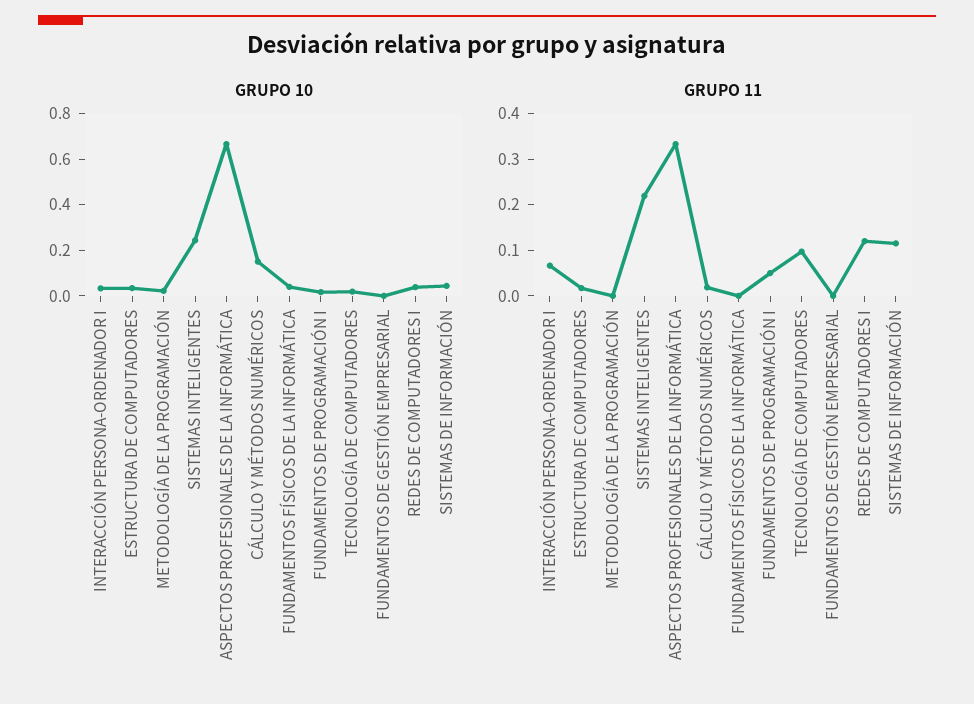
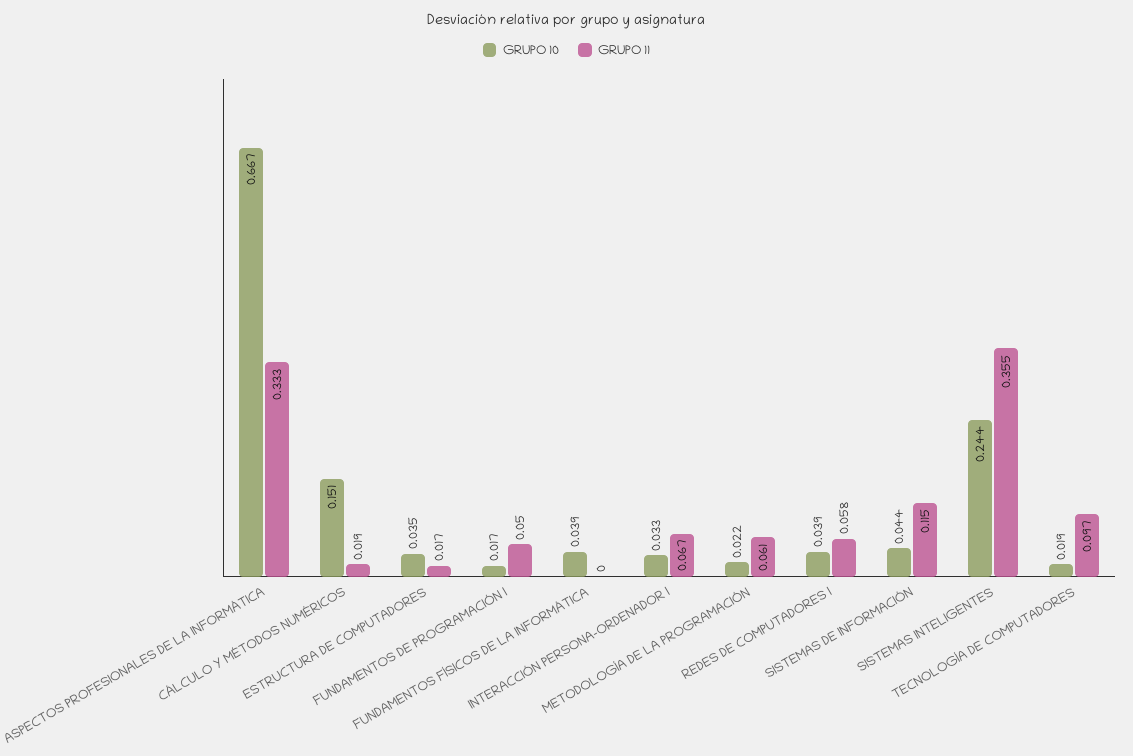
  {
    "GRUPO 10": {
      "INTERACCIÓN PERSONA-ORDENADOR I": 0.033,
      "ESTRUCTURA DE COMPUTADORES": 0.035,
      "METODOLOGÍA DE LA PROGRAMACIÓN": 0.022,
      "SISTEMAS INTELIGENTES": 0.244,
      "ASPECTOS PROFESIONALES DE LA INFORMÁTICA": 0.667,
      "CÁLCULO Y MÉTODOS NUMÉRICOS": 0.151,
      "FUNDAMENTOS FÍSICOS DE LA INFORMÁTICA": 0.039,
      "FUNDAMENTOS DE PROGRAMACIÓN I": 0.017,
      "TECNOLOGÍA DE COMPUTADORES": 0.019,
-     "FUNDAMENTOS DE GESTIÓN EMPRESARIAL": 0,
      "REDES DE COMPUTADORES I": 0.039,
      "SISTEMAS DE INFORMACIÓN": 0.044
    },
    "GRUPO 11": {
      "INTERACCIÓN PERSONA-ORDENADOR I": 0.067,
      "ESTRUCTURA DE COMPUTADORES": 0.017,
-     "METODOLOGÍA DE LA PROGRAMACIÓN": 0,
+     "METODOLOGÍA DE LA PROGRAMACIÓN": 0.061,
-     "SISTEMAS INTELIGENTES": 0.22,
+     "SISTEMAS INTELIGENTES": 0.355,
      "ASPECTOS PROFESIONALES DE LA INFORMÁTICA": 0.333,
      "CÁLCULO Y MÉTODOS NUMÉRICOS": 0.019,
      "FUNDAMENTOS FÍSICOS DE LA INFORMÁTICA": 0,
      "FUNDAMENTOS DE PROGRAMACIÓN I": 0.05,
      "TECNOLOGÍA DE COMPUTADORES": 0.097,
-     "FUNDAMENTOS DE GESTIÓN EMPRESARIAL": 0,
-     "REDES DE COMPUTADORES I": 0.12,
+     "REDES DE COMPUTADORES I": 0.058,
      "SISTEMAS DE INFORMACIÓN": 0.115
    }
  }

